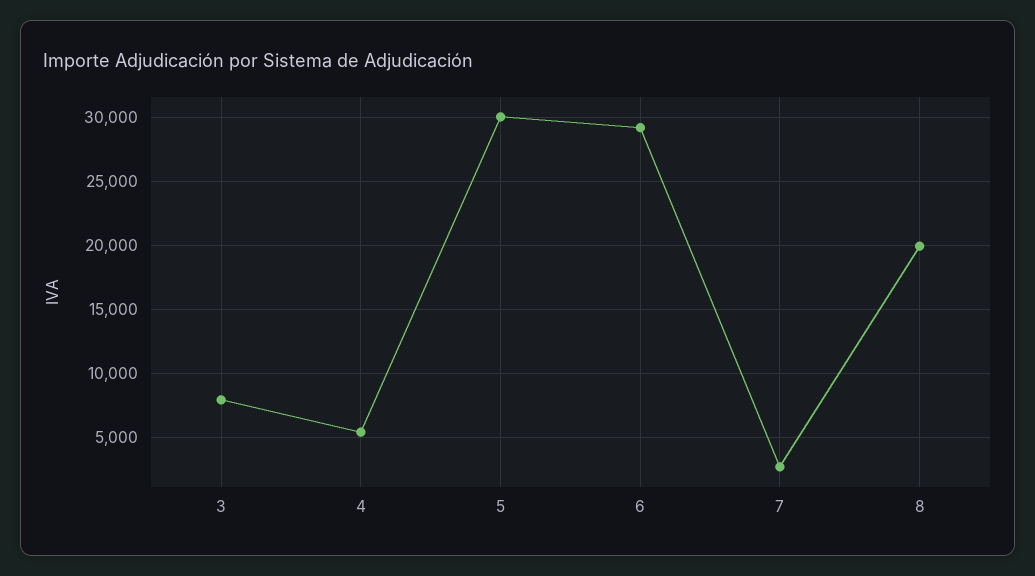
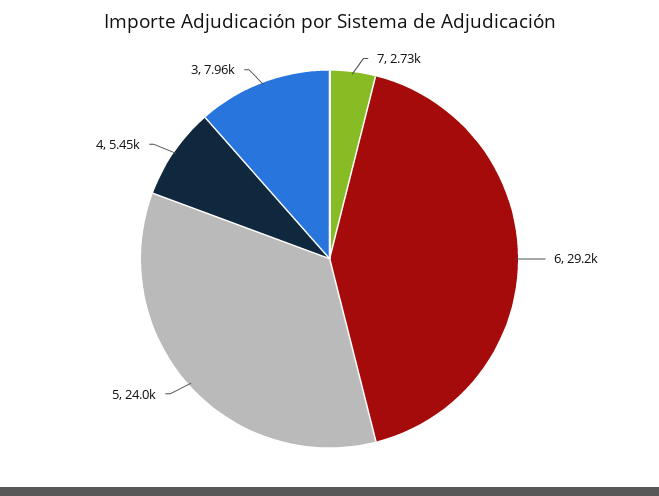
  {
    "3": 7960,
    "4": 5450,
-   "5": 30000,
+   "5": 24000,
    "6": 29200,
-   "7": 2730,
+   "7": 2730
-   "8": 20000
  }

